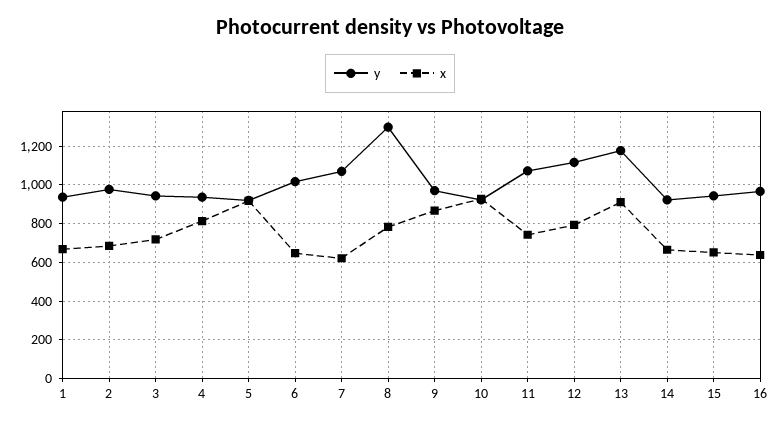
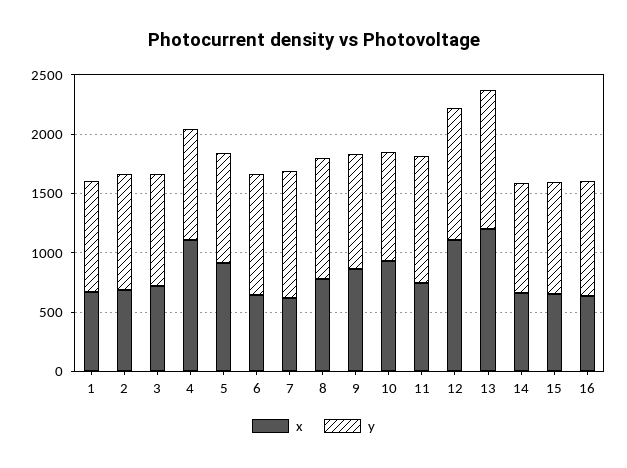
  {
    "y": {
      "1": 950,
      "2": 1000,
      "3": 950,
      "4": 950,
      "5": 900,
      "6": 1000,
      "7": 1050,
-     "8": 1300,
+     "8": 1000,
      "9": 950,
      "10": 900,
      "11": 1050,
      "12": 1100,
      "13": 1200,
      "14": 900,
      "15": 950,
      "16": 950
    },
    "x": {
      "1": 650,
      "2": 700,
      "3": 700,
-     "4": 800,
+     "4": 1100,
      "5": 900,
      "6": 650,
      "7": 600,
      "8": 800,
      "9": 850,
      "10": 950,
      "11": 750,
-     "12": 800,
+     "12": 1100,
-     "13": 900,
+     "13": 1200,
      "14": 650,
      "15": 650,
      "16": 650
    }
  }

